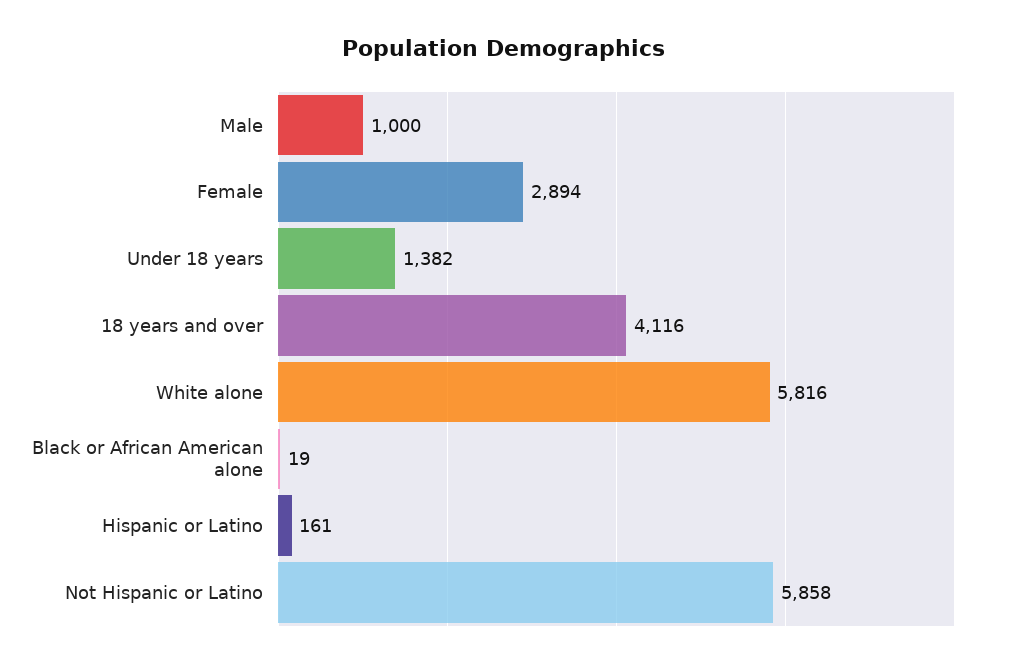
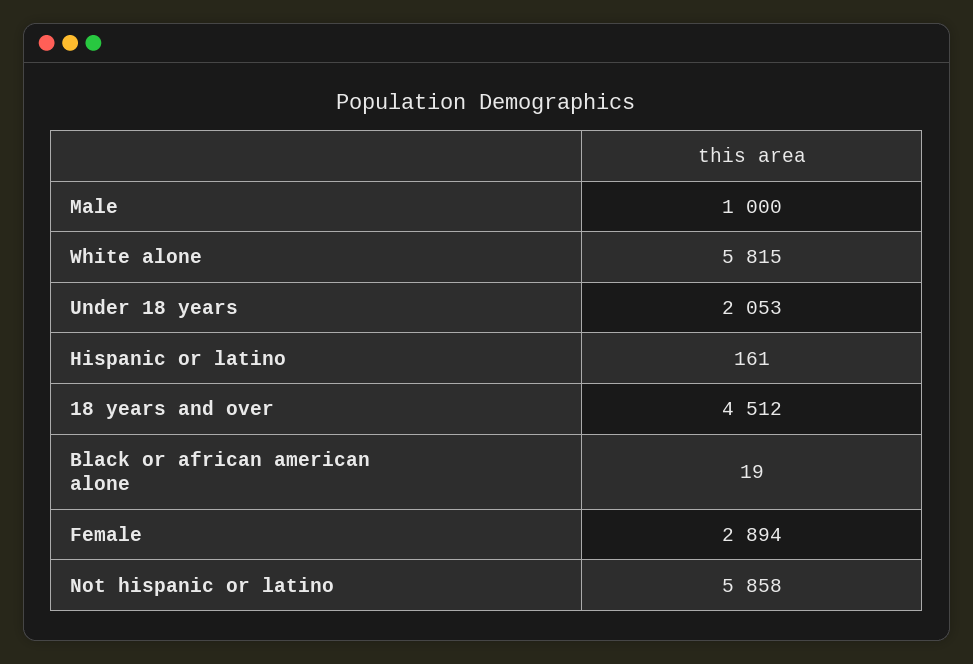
  {
    "Male": 1000,
    "Female": 2894,
-   "Under 18 years": 1382,
+   "Under 18 years": 2053,
-   "18 years and over": 4116,
+   "18 years and over": 4512,
-   "White alone": 5816,
+   "White alone": 5815,
    "Black or African American alone": 19,
    "Hispanic or Latino": 161,
    "Not Hispanic or Latino": 5858
  }

